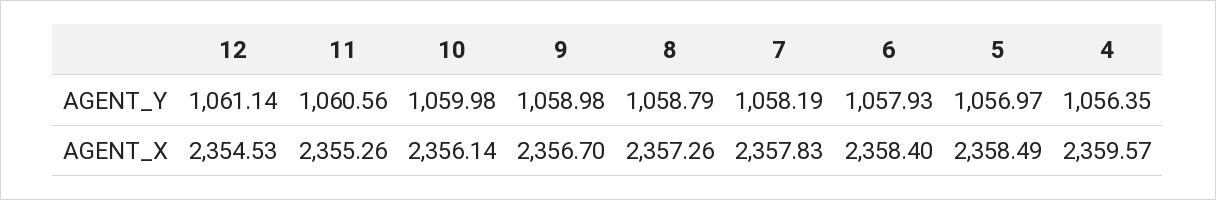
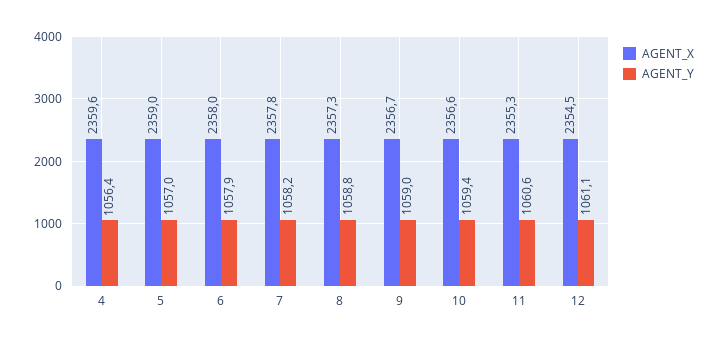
  {
    "AGENT_Y": {
      "12": 1061.14,
      "11": 1060.56,
-     "10": 1059.98,
+     "10": 1059.4,
      "9": 1058.98,
      "8": 1058.79,
      "7": 1058.19,
      "6": 1057.93,
      "5": 1056.97,
      "4": 1056.35
    },
    "AGENT_X": {
      "12": 2354.53,
      "11": 2355.26,
-     "10": 2356.14,
+     "10": 2356.6,
      "9": 2356.7,
      "8": 2357.26,
      "7": 2357.83,
-     "6": 2358.4,
+     "6": 2358,
-     "5": 2358.49,
+     "5": 2359,
      "4": 2359.57
    }
  }

